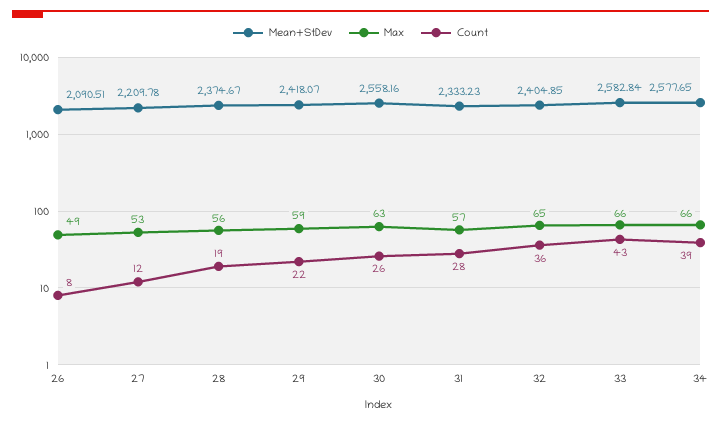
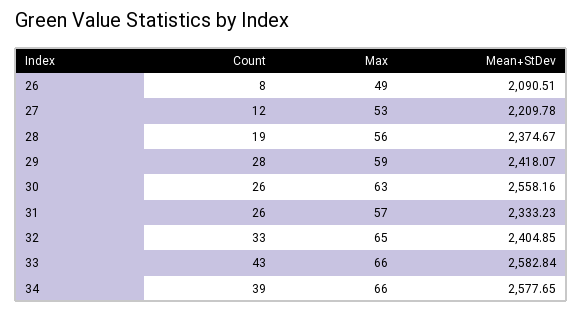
  {
    "Mean+StDev": {
      "26": 2090.51,
      "27": 2209.78,
      "28": 2374.67,
      "29": 2418.07,
      "30": 2558.16,
      "31": 2333.23,
      "32": 2404.85,
      "33": 2582.84,
      "34": 2577.65
    },
    "Max": {
      "26": 49,
      "27": 53,
      "28": 56,
      "29": 59,
      "30": 63,
      "31": 57,
      "32": 65,
      "33": 66,
      "34": 66
    },
    "Count": {
      "26": 8,
      "27": 12,
      "28": 19,
-     "29": 22,
+     "29": 28,
      "30": 26,
-     "31": 28,
+     "31": 26,
-     "32": 36,
+     "32": 33,
      "33": 43,
      "34": 39
    }
  }

